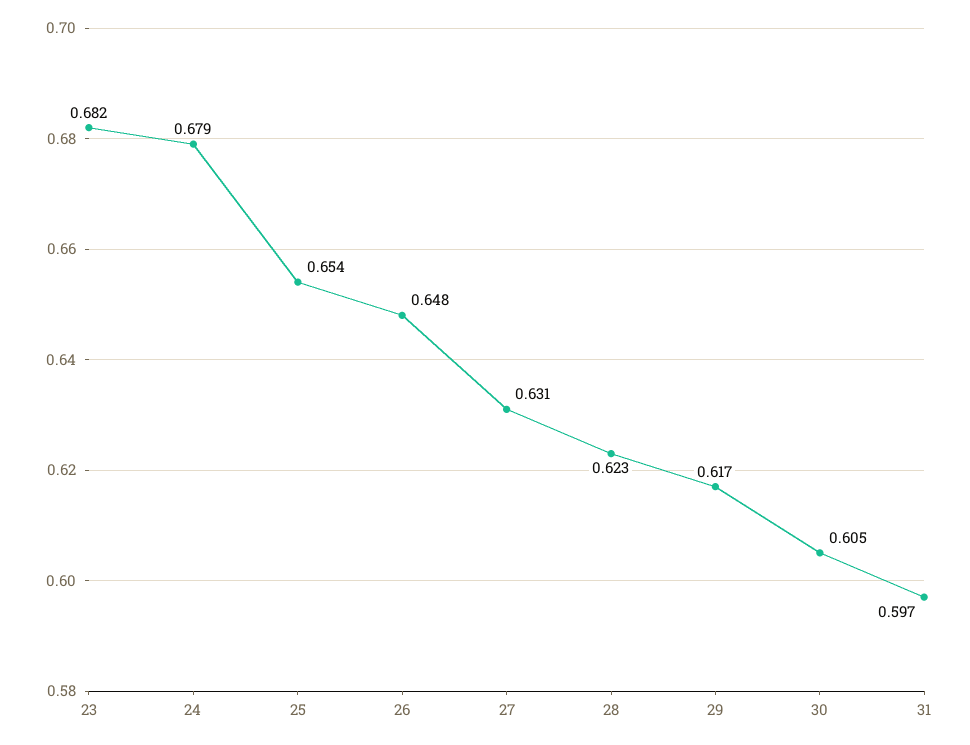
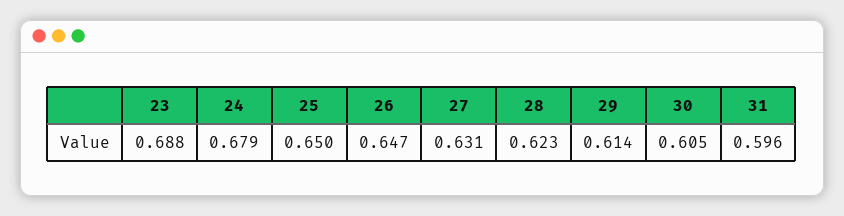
  {
-   "23": 0.682,
+   "23": 0.688,
    "24": 0.679,
-   "25": 0.654,
+   "25": 0.65,
-   "26": 0.648,
+   "26": 0.647,
    "27": 0.631,
    "28": 0.623,
-   "29": 0.617,
+   "29": 0.614,
    "30": 0.605,
-   "31": 0.597
+   "31": 0.596
  }

